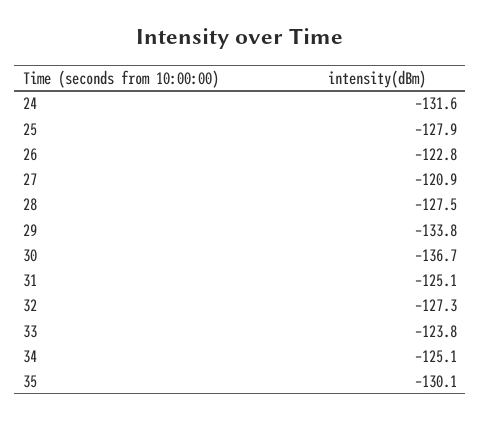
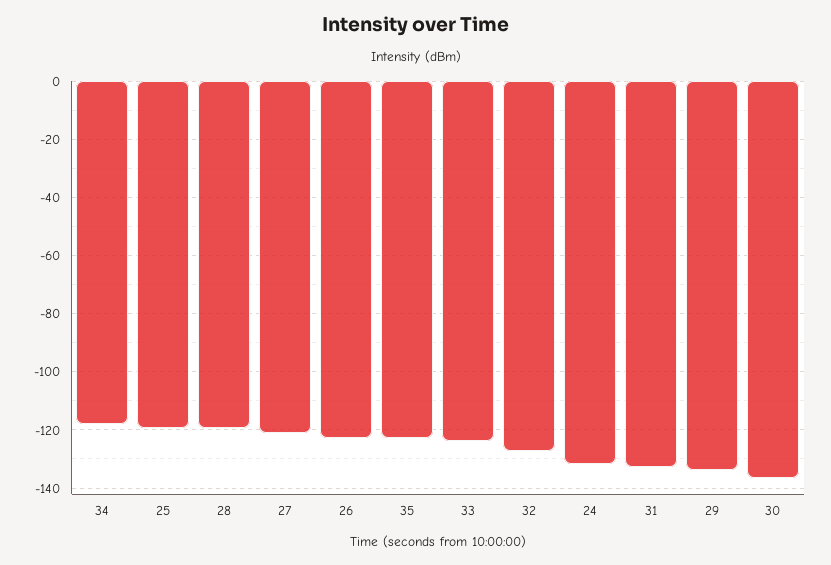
  {
    "24": -131.6,
-   "25": -127.9,
+   "25": -120,
    "26": -122.8,
    "27": -120.9,
-   "28": -127.5,
+   "28": -120,
    "29": -133.8,
    "30": -136.7,
-   "31": -125.1,
+   "31": -132.5,
    "32": -127.3,
    "33": -123.8,
-   "34": -125.1,
+   "34": -117.5,
-   "35": -130.1
+   "35": -122.5
  }

